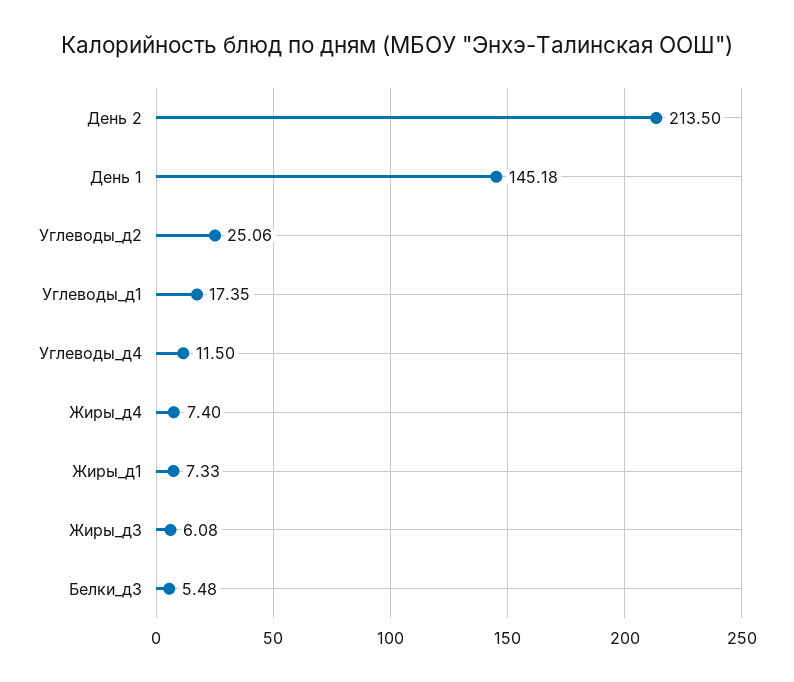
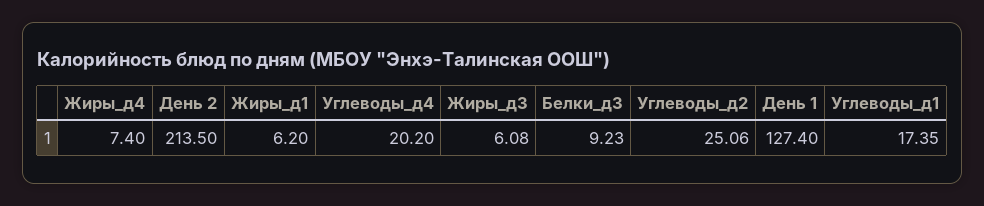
  {
    "День 2": 213.5,
-   "День 1": 145.18,
+   "День 1": 127.4,
    "Углеводы_д2": 25.06,
    "Углеводы_д1": 17.35,
-   "Углеводы_д4": 11.5,
+   "Углеводы_д4": 20.2,
    "Жиры_д4": 7.4,
-   "Жиры_д1": 7.33,
+   "Жиры_д1": 6.2,
    "Жиры_д3": 6.08,
-   "Белки_д3": 5.48
+   "Белки_д3": 9.23
  }

